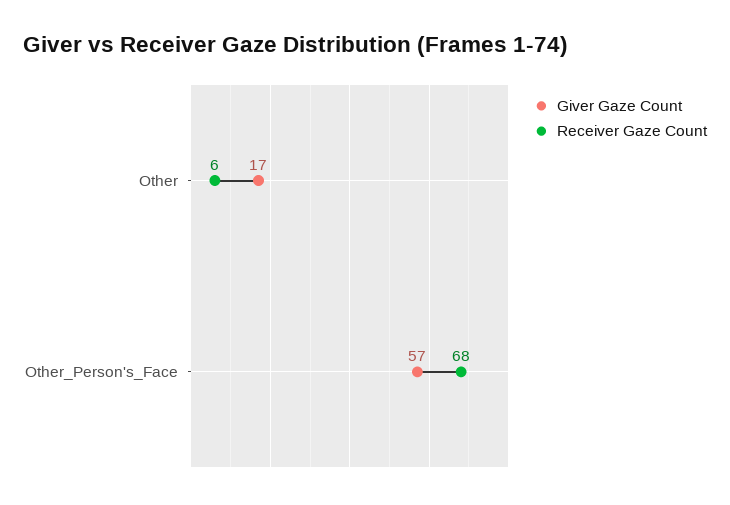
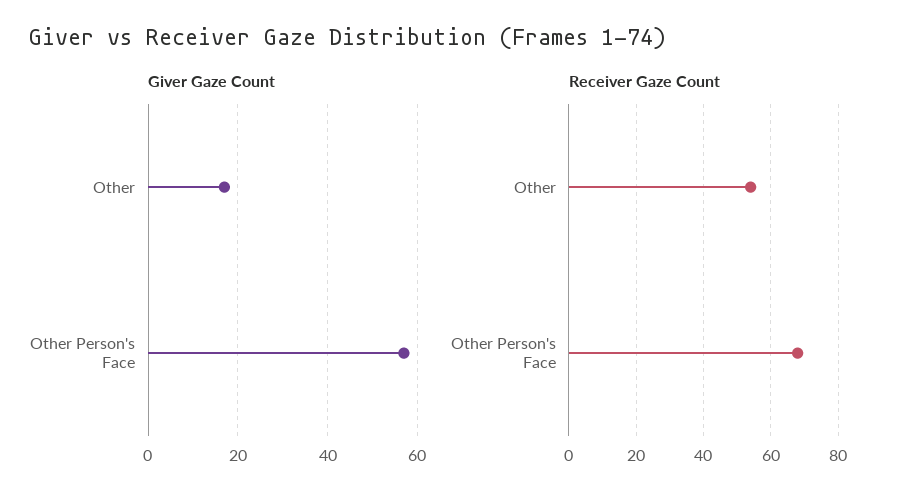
  {
    "Giver Gaze Count": {
      "Other": 17,
      "Other_Person's_Face": 57
    },
    "Receiver Gaze Count": {
-     "Other": 6,
+     "Other": 55,
      "Other_Person's_Face": 68
    }
  }

